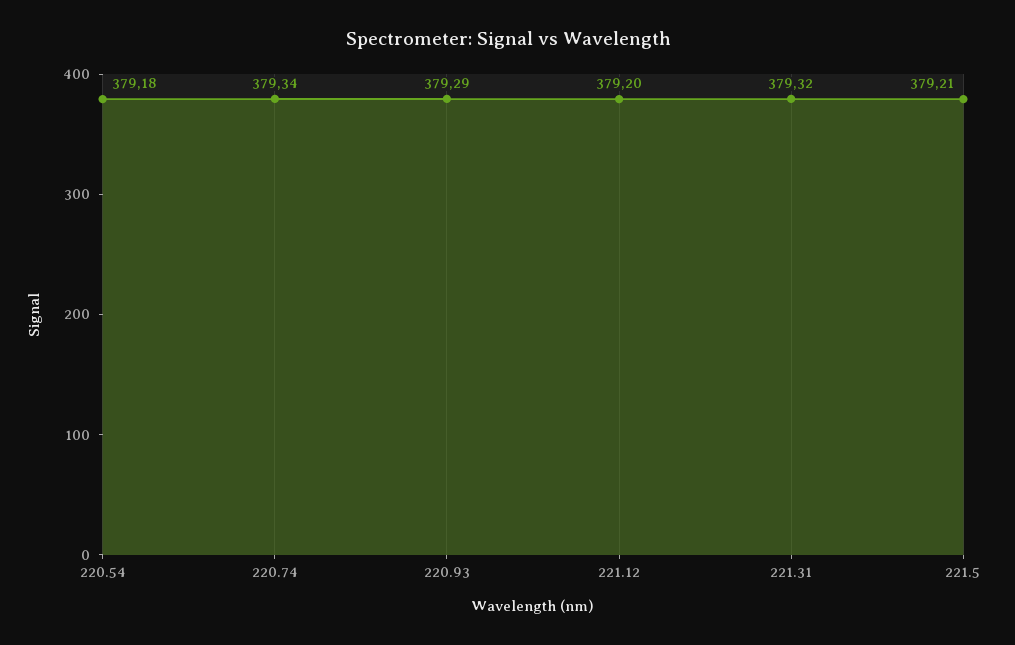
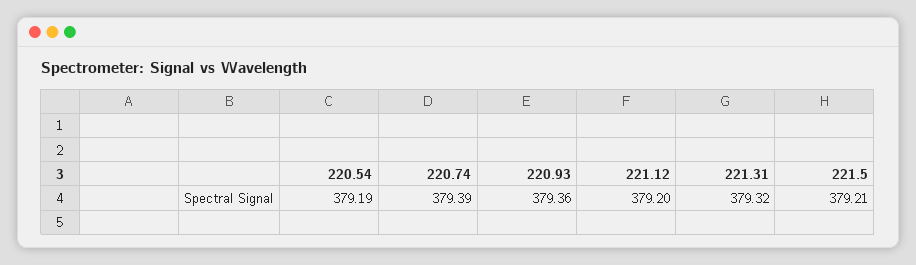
  {
-   "220.54": 379.18,
+   "220.54": 379.19,
-   "220.74": 379.34,
+   "220.74": 379.39,
-   "220.93": 379.29,
+   "220.93": 379.36,
    "221.12": 379.2,
    "221.31": 379.32,
    "221.5": 379.21
  }

